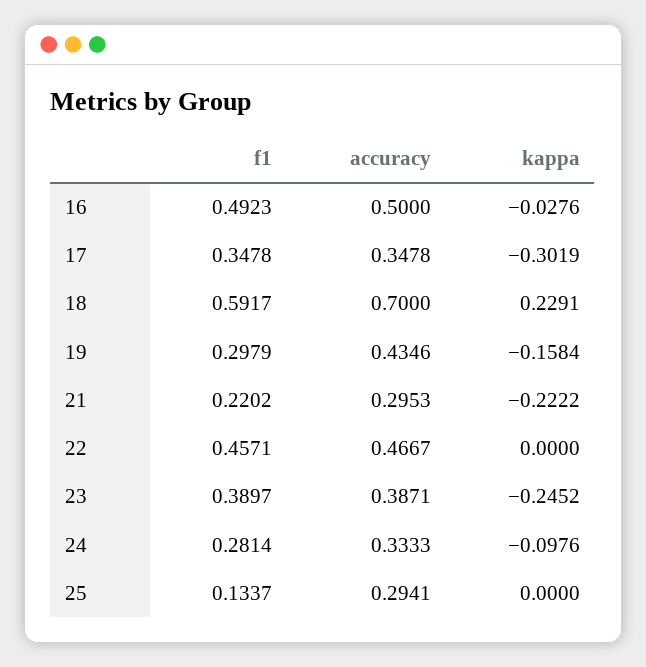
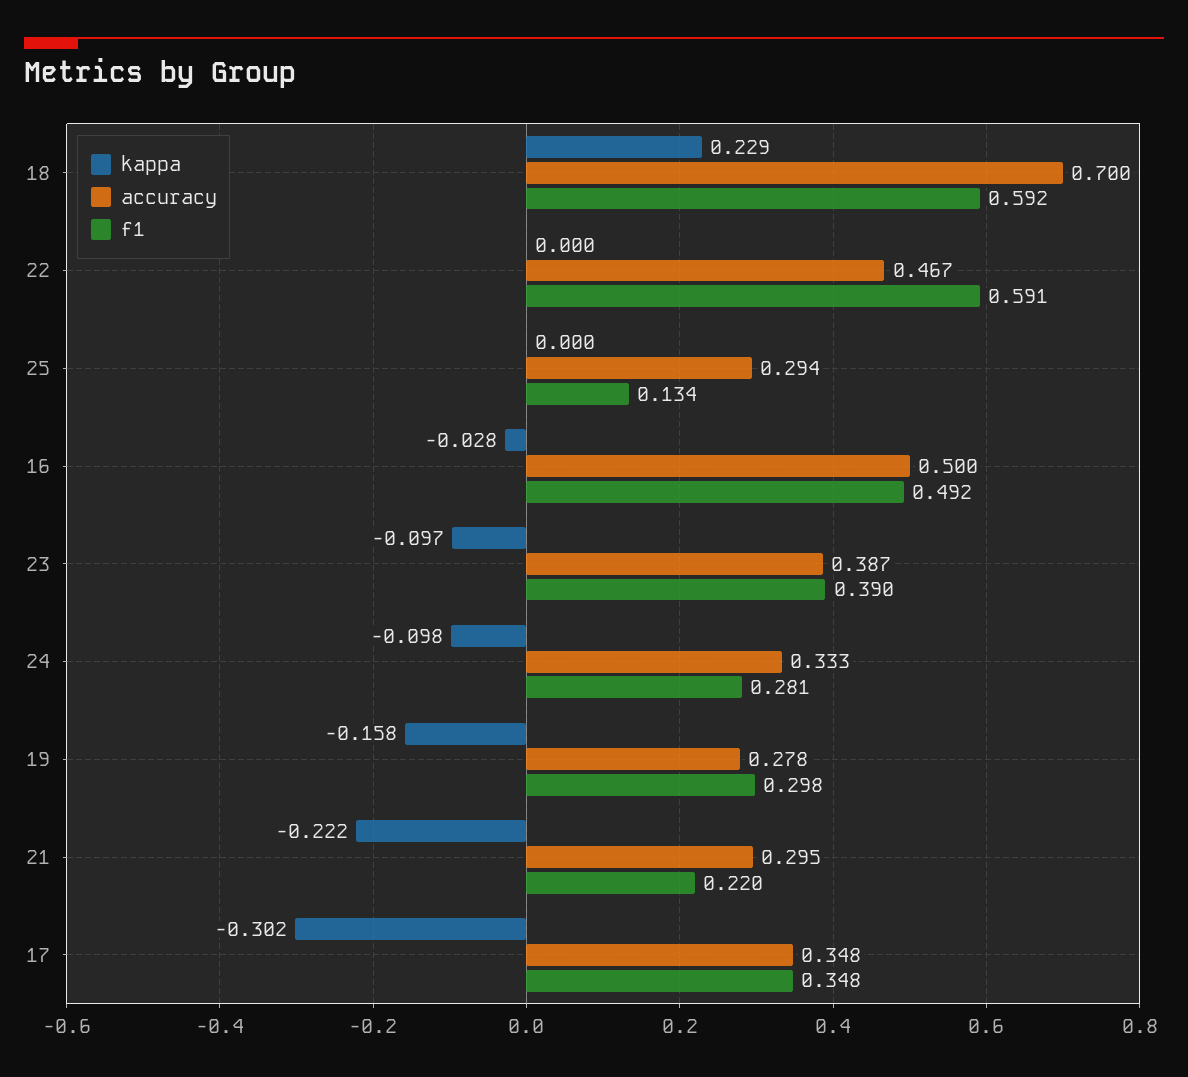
  {
    "f1": {
      "16": 0.4923,
      "17": 0.3478,
      "18": 0.5917,
      "19": 0.2979,
      "21": 0.2202,
-     "22": 0.4571,
+     "22": 0.591,
      "23": 0.3897,
      "24": 0.2814,
      "25": 0.1337
    },
    "accuracy": {
      "16": 0.5,
      "17": 0.3478,
      "18": 0.7,
-     "19": 0.4346,
+     "19": 0.278,
      "21": 0.2953,
      "22": 0.4667,
      "23": 0.3871,
      "24": 0.3333,
      "25": 0.2941
    },
    "kappa": {
      "16": -0.0276,
      "17": -0.3019,
      "18": 0.2291,
      "19": -0.1584,
      "21": -0.2222,
      "22": 0,
-     "23": -0.2452,
+     "23": -0.097,
      "24": -0.0976,
      "25": 0
    }
  }

